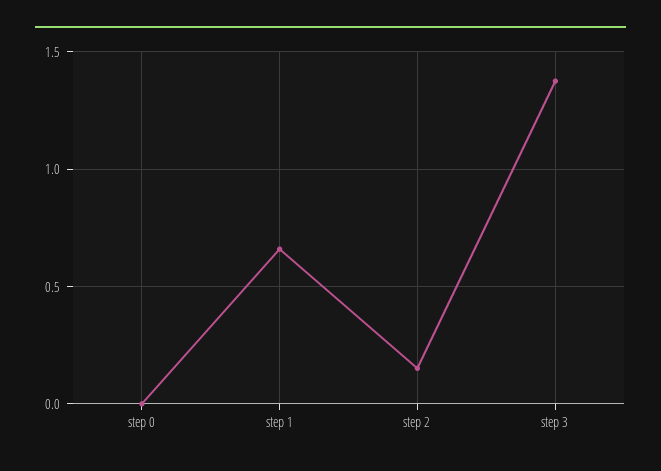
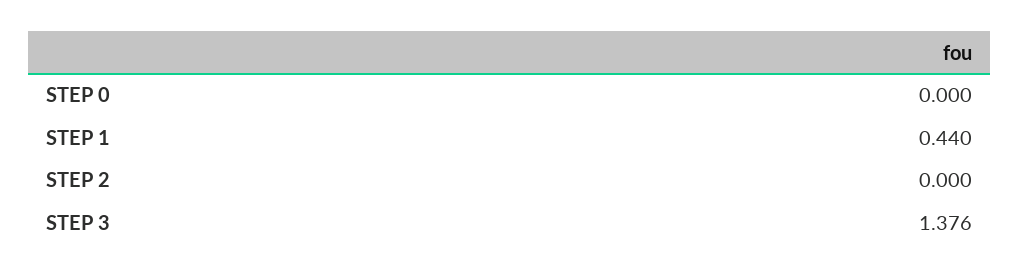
  {
    "step 0": 0,
-   "step 1": 0.65,
+   "step 1": 0.44,
-   "step 2": 0.15,
+   "step 2": 0,
    "step 3": 1.376
  }

